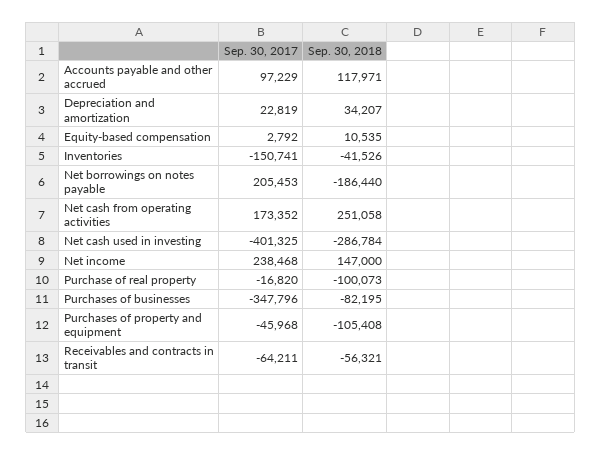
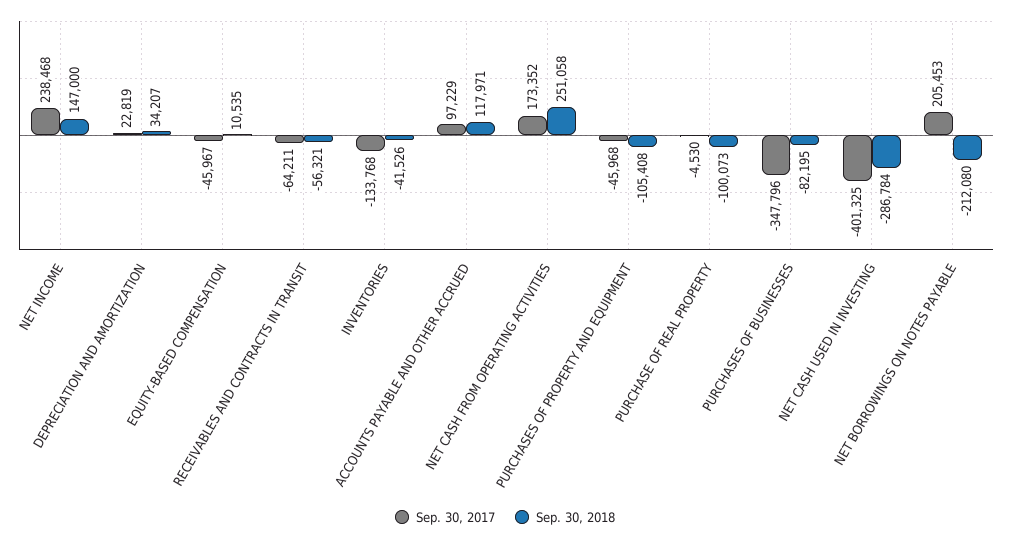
  {
    "Sep. 30, 2017": {
      "Accounts payable and other accrued": 97229,
      "Depreciation and amortization": 22819,
-     "Equity-based compensation": 2792,
+     "Equity-based compensation": -45967,
-     "Inventories": -150741,
+     "Inventories": -133768,
      "Net borrowings on notes payable": 205453,
      "Net cash from operating activities": 173352,
      "Net cash used in investing": -401325,
      "Net income": 238468,
-     "Purchase of real property": -16820,
+     "Purchase of real property": -4530,
      "Purchases of businesses": -347796,
      "Purchases of property and equipment": -45968,
      "Receivables and contracts in transit": -64211
    },
    "Sep. 30, 2018": {
      "Accounts payable and other accrued": 117971,
      "Depreciation and amortization": 34207,
      "Equity-based compensation": 10535,
      "Inventories": -41526,
-     "Net borrowings on notes payable": -186440,
+     "Net borrowings on notes payable": -212080,
      "Net cash from operating activities": 251058,
      "Net cash used in investing": -286784,
      "Net income": 147000,
      "Purchase of real property": -100073,
      "Purchases of businesses": -82195,
      "Purchases of property and equipment": -105408,
      "Receivables and contracts in transit": -56321
    }
  }

